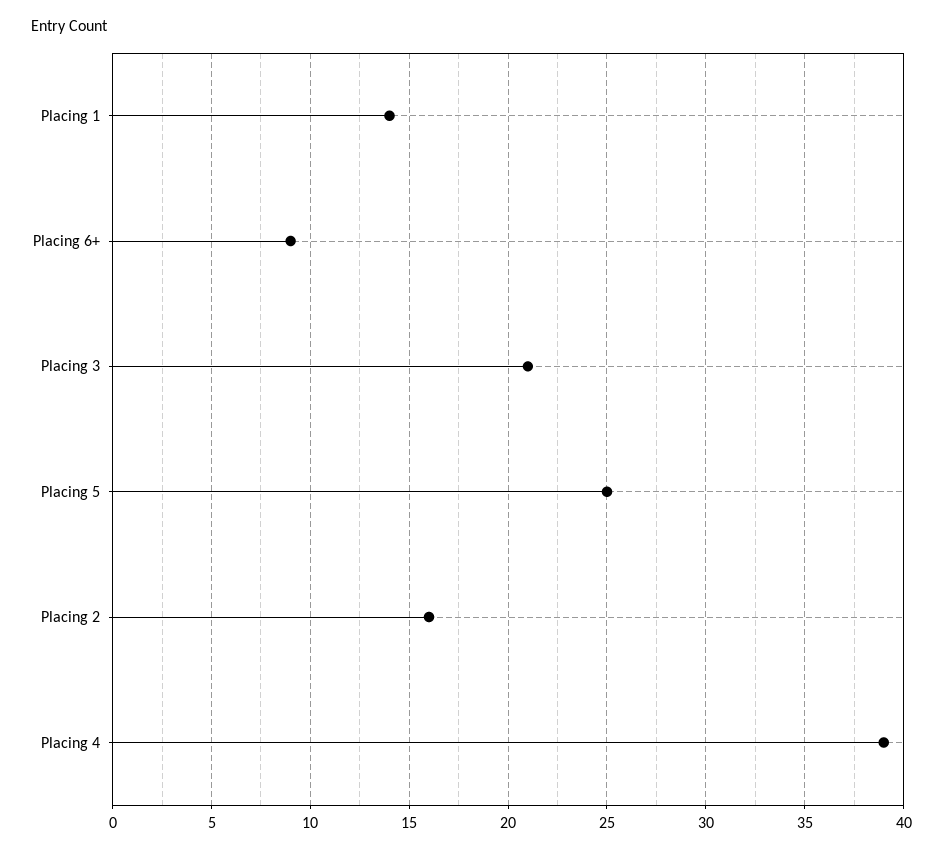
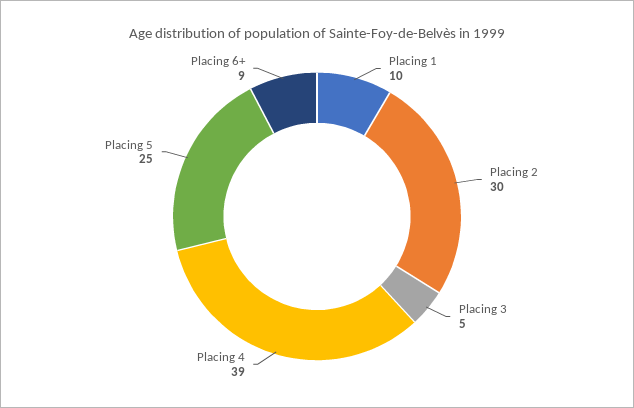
  {
-   "Placing 1": 14,
+   "Placing 1": 10,
    "Placing 6+": 9,
-   "Placing 3": 21,
+   "Placing 3": 5,
    "Placing 5": 25,
-   "Placing 2": 16,
+   "Placing 2": 30,
    "Placing 4": 39
  }

